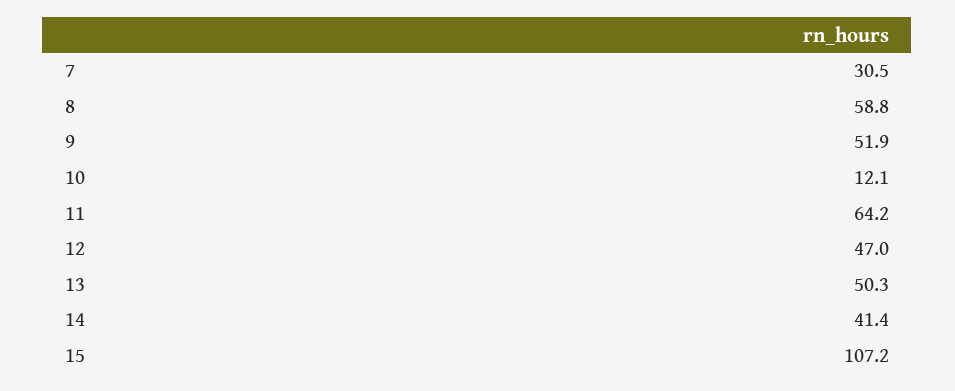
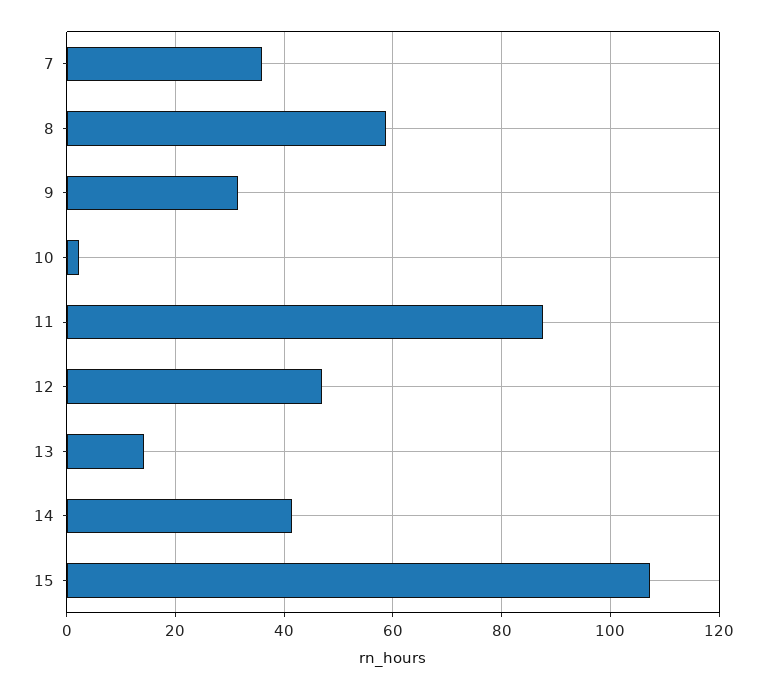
  {
-   "7": 30.5,
+   "7": 36,
    "8": 58.8,
-   "9": 51.9,
+   "9": 32,
-   "10": 12.1,
+   "10": 2,
-   "11": 64.2,
+   "11": 88,
    "12": 47,
-   "13": 50.3,
+   "13": 14,
    "14": 41.4,
    "15": 107.2
  }

